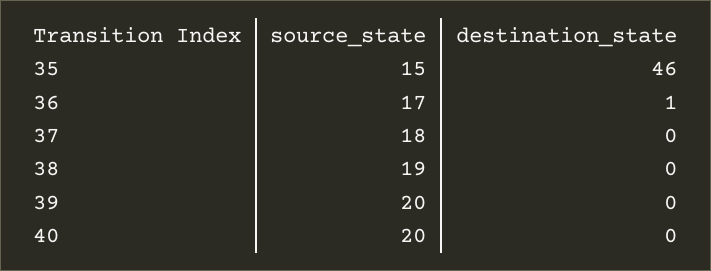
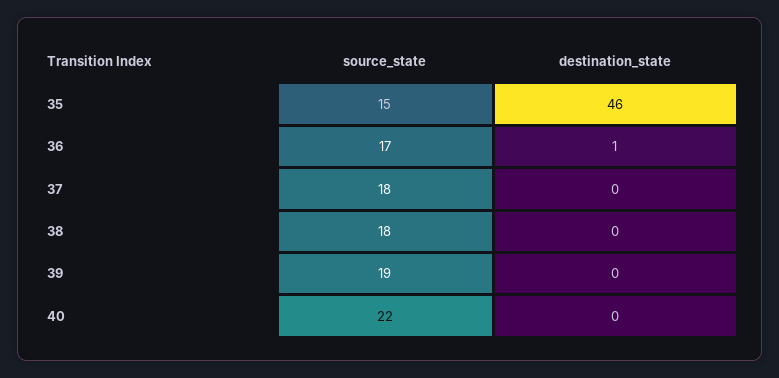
  {
    "source_state": {
      "35": 15,
      "36": 17,
      "37": 18,
-     "38": 19,
+     "38": 18,
-     "39": 20,
+     "39": 19,
-     "40": 20
+     "40": 22
    },
    "destination_state": {
      "35": 46,
      "36": 1,
      "37": 0,
      "38": 0,
      "39": 0,
      "40": 0
    }
  }

